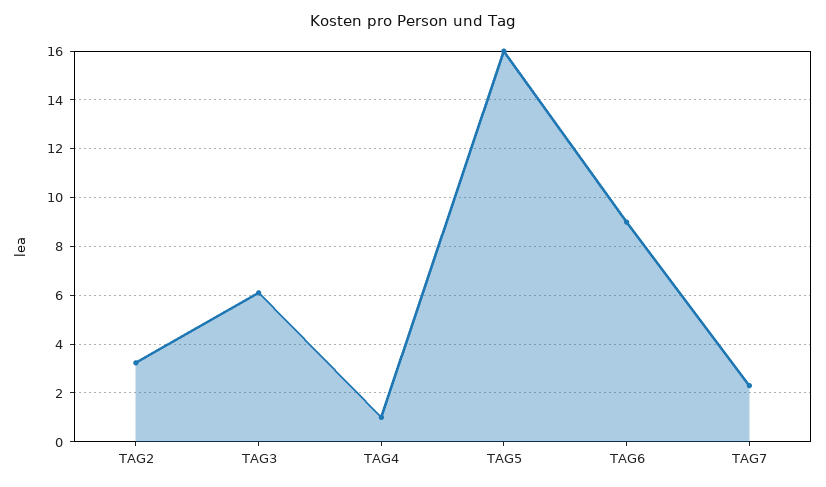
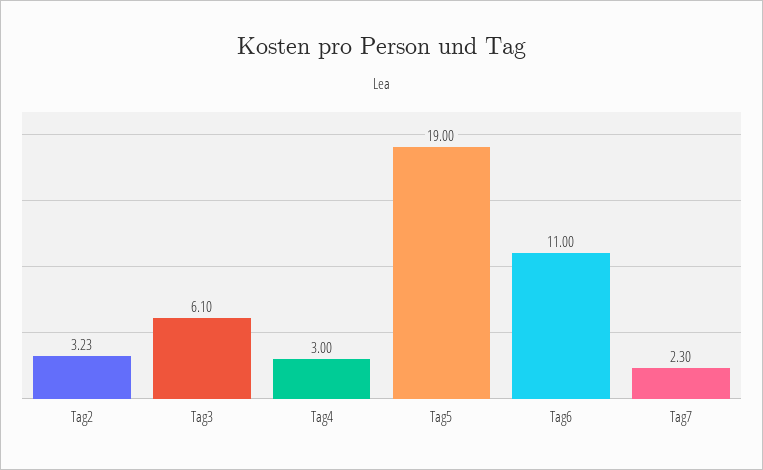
  {
    "TAG2": 3.23,
    "TAG3": 6.1,
-   "TAG4": 1,
+   "TAG4": 3,
-   "TAG5": 16,
+   "TAG5": 19,
-   "TAG6": 9,
+   "TAG6": 11,
    "TAG7": 2.3
  }

